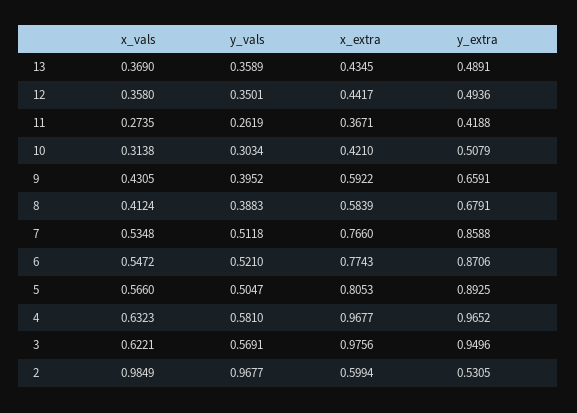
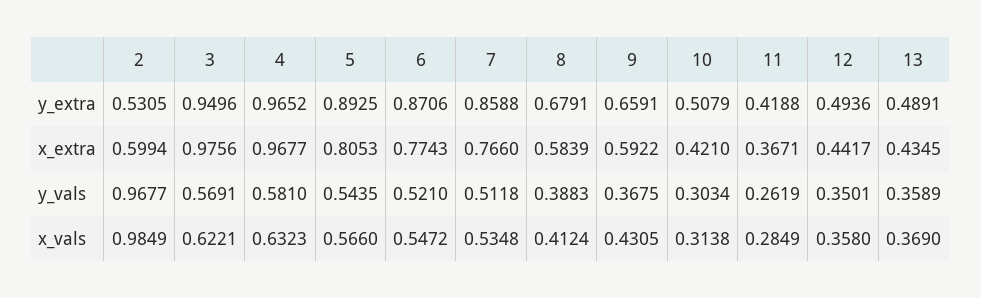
  {
    "x_vals": {
      "13": 0.369,
      "12": 0.358,
-     "11": 0.2735,
+     "11": 0.2849,
      "10": 0.3138,
      "9": 0.4305,
      "8": 0.4124,
      "7": 0.5348,
      "6": 0.5472,
      "5": 0.566,
      "4": 0.6323,
      "3": 0.6221,
      "2": 0.9849
    },
    "y_vals": {
      "13": 0.3589,
      "12": 0.3501,
      "11": 0.2619,
      "10": 0.3034,
-     "9": 0.3952,
+     "9": 0.3675,
      "8": 0.3883,
      "7": 0.5118,
      "6": 0.521,
-     "5": 0.5047,
+     "5": 0.5435,
      "4": 0.581,
      "3": 0.5691,
      "2": 0.9677
    },
    "x_extra": {
      "13": 0.4345,
      "12": 0.4417,
      "11": 0.3671,
      "10": 0.421,
      "9": 0.5922,
      "8": 0.5839,
      "7": 0.766,
      "6": 0.7743,
      "5": 0.8053,
      "4": 0.9677,
      "3": 0.9756,
      "2": 0.5994
    },
    "y_extra": {
      "13": 0.4891,
      "12": 0.4936,
      "11": 0.4188,
      "10": 0.5079,
      "9": 0.6591,
      "8": 0.6791,
      "7": 0.8588,
      "6": 0.8706,
      "5": 0.8925,
      "4": 0.9652,
      "3": 0.9496,
      "2": 0.5305
    }
  }

